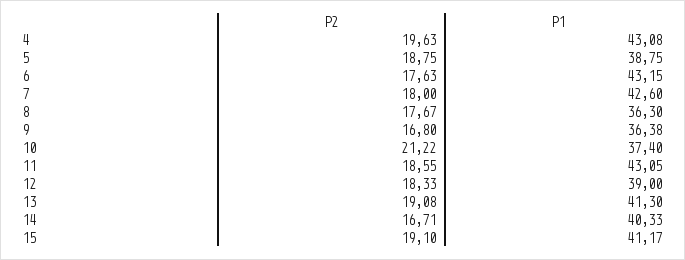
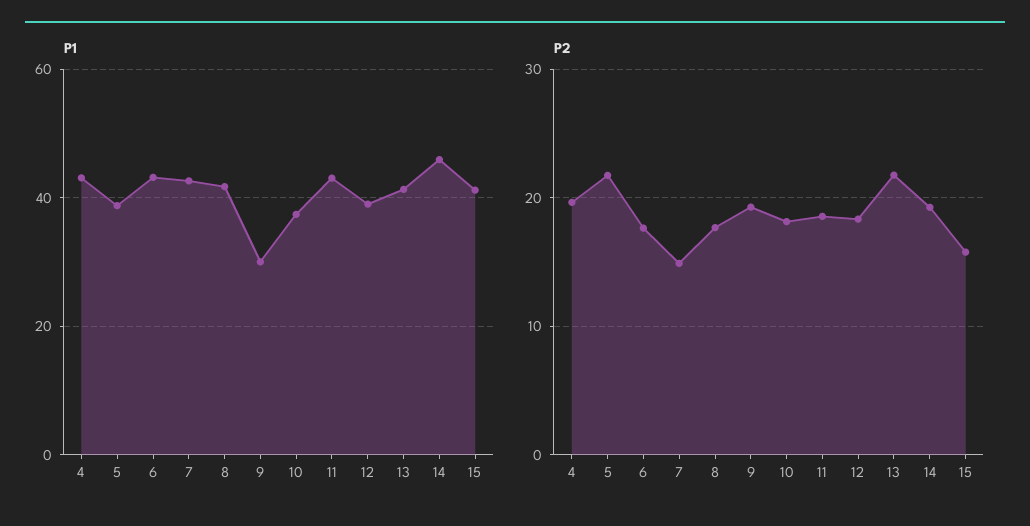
  {
    "P2": {
      "4": 19.63,
-     "5": 18.75,
+     "5": 22,
      "6": 17.63,
-     "7": 18,
+     "7": 15,
      "8": 17.67,
-     "9": 16.8,
+     "9": 19,
-     "10": 21.22,
+     "10": 18,
      "11": 18.55,
      "12": 18.33,
-     "13": 19.08,
+     "13": 22,
-     "14": 16.71,
+     "14": 19,
-     "15": 19.1
+     "15": 16
    },
    "P1": {
      "4": 43.08,
      "5": 38.75,
      "6": 43.15,
      "7": 42.6,
-     "8": 36.3,
+     "8": 42,
-     "9": 36.38,
+     "9": 30,
      "10": 37.4,
      "11": 43.05,
      "12": 39,
      "13": 41.3,
-     "14": 40.33,
+     "14": 46,
      "15": 41.17
    }
  }

